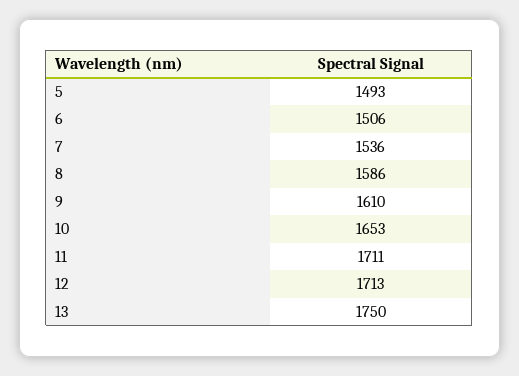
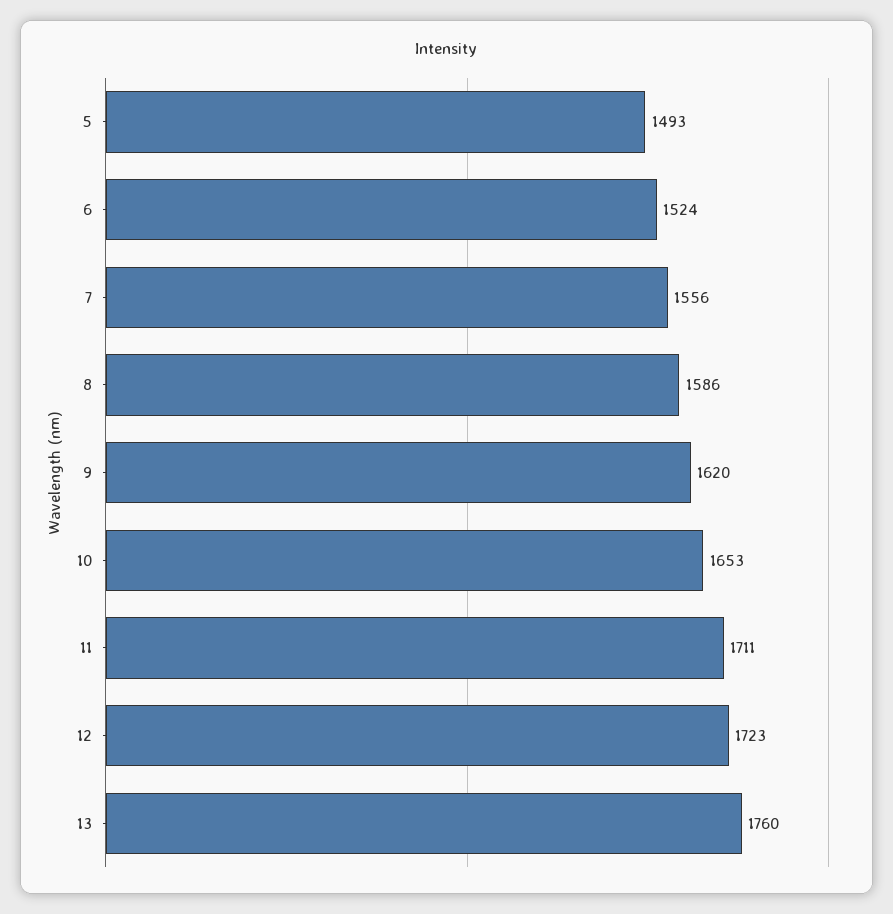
  {
    "5": 1493,
-   "6": 1506,
+   "6": 1524,
-   "7": 1536,
+   "7": 1556,
    "8": 1586,
-   "9": 1610,
+   "9": 1620,
    "10": 1653,
    "11": 1711,
-   "12": 1713,
+   "12": 1723,
-   "13": 1750
+   "13": 1760
  }

